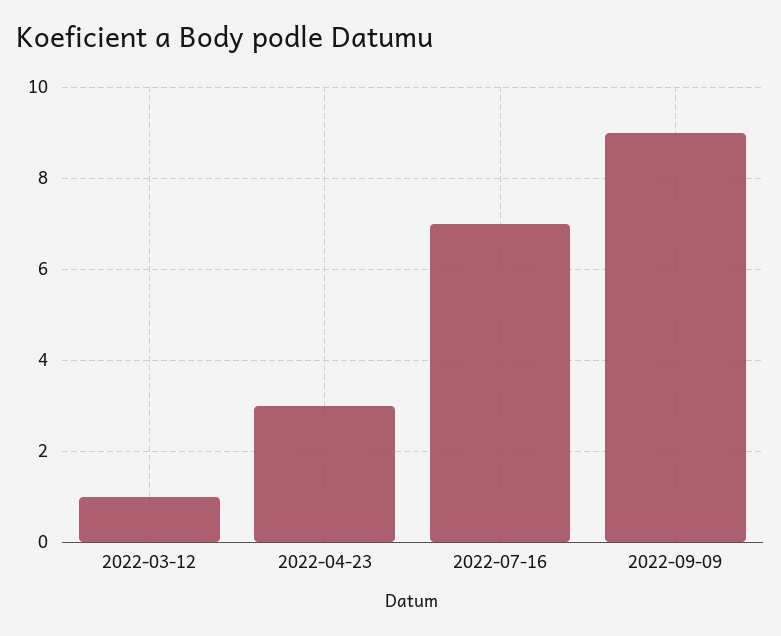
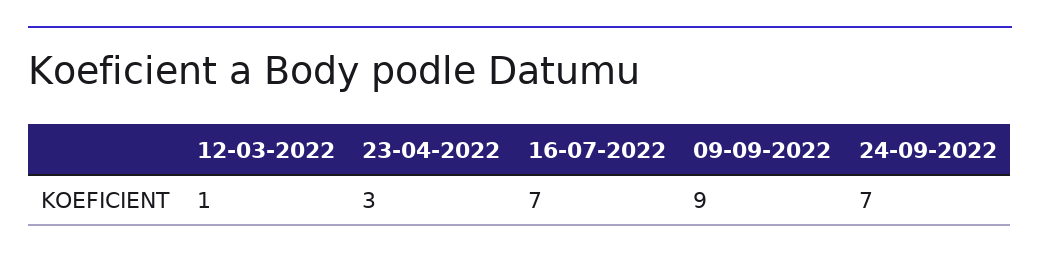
  {
    "2022-03-12": 1,
    "2022-04-23": 3,
    "2022-07-16": 7,
-   "2022-09-09": 9
+   "2022-09-09": 9,
+   "24-09-2022": 7
  }

